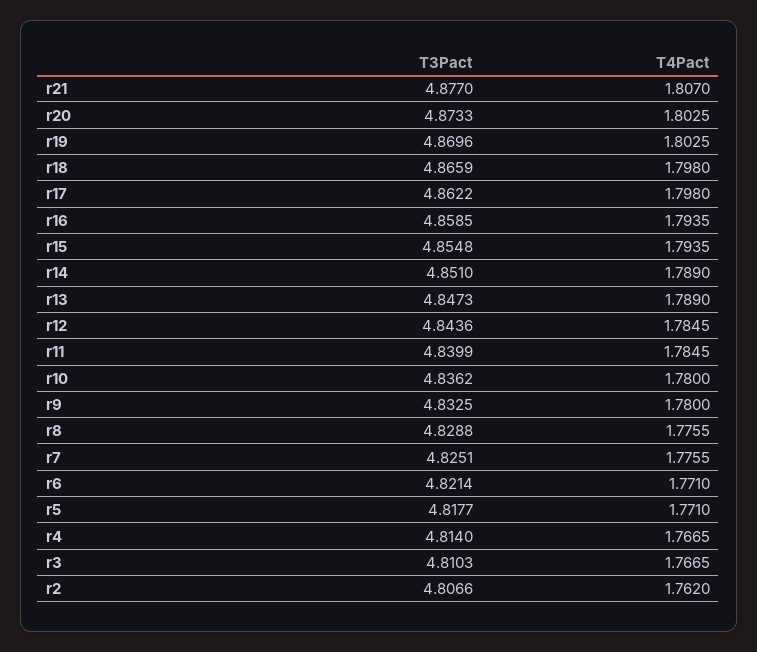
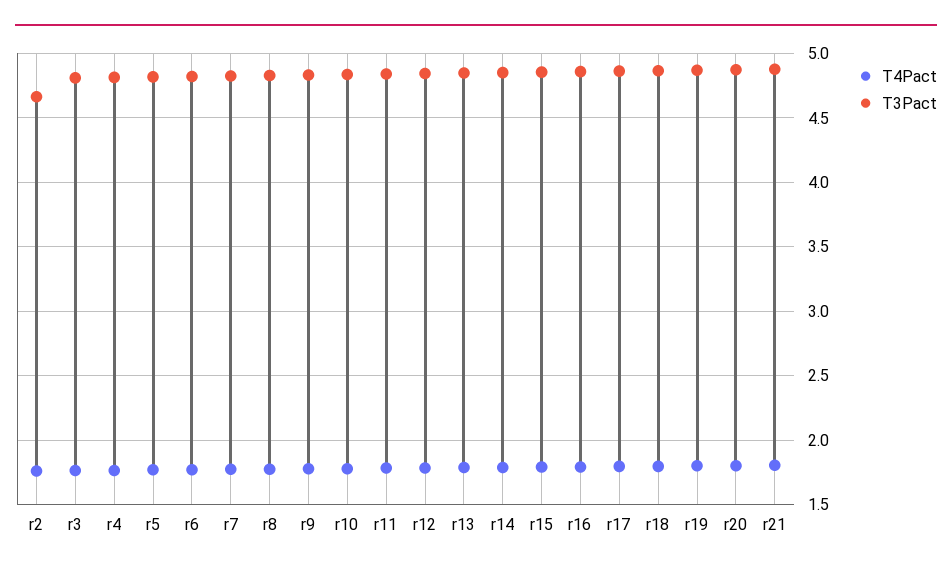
  {
    "T3Pact": {
      "r21": 4.877,
      "r20": 4.8733,
      "r19": 4.8696,
      "r18": 4.8659,
      "r17": 4.8622,
      "r16": 4.8585,
      "r15": 4.8548,
      "r14": 4.851,
      "r13": 4.8473,
      "r12": 4.8436,
      "r11": 4.8399,
      "r10": 4.8362,
      "r9": 4.8325,
      "r8": 4.8288,
      "r7": 4.8251,
      "r6": 4.8214,
      "r5": 4.8177,
      "r4": 4.814,
      "r3": 4.8103,
-     "r2": 4.8066
+     "r2": 4.65
    },
    "T4Pact": {
      "r21": 1.807,
      "r20": 1.8025,
      "r19": 1.8025,
      "r18": 1.798,
      "r17": 1.798,
      "r16": 1.7935,
      "r15": 1.7935,
      "r14": 1.789,
      "r13": 1.789,
      "r12": 1.7845,
      "r11": 1.7845,
      "r10": 1.78,
      "r9": 1.78,
      "r8": 1.7755,
      "r7": 1.7755,
      "r6": 1.771,
      "r5": 1.771,
      "r4": 1.7665,
      "r3": 1.7665,
      "r2": 1.762
    }
  }

